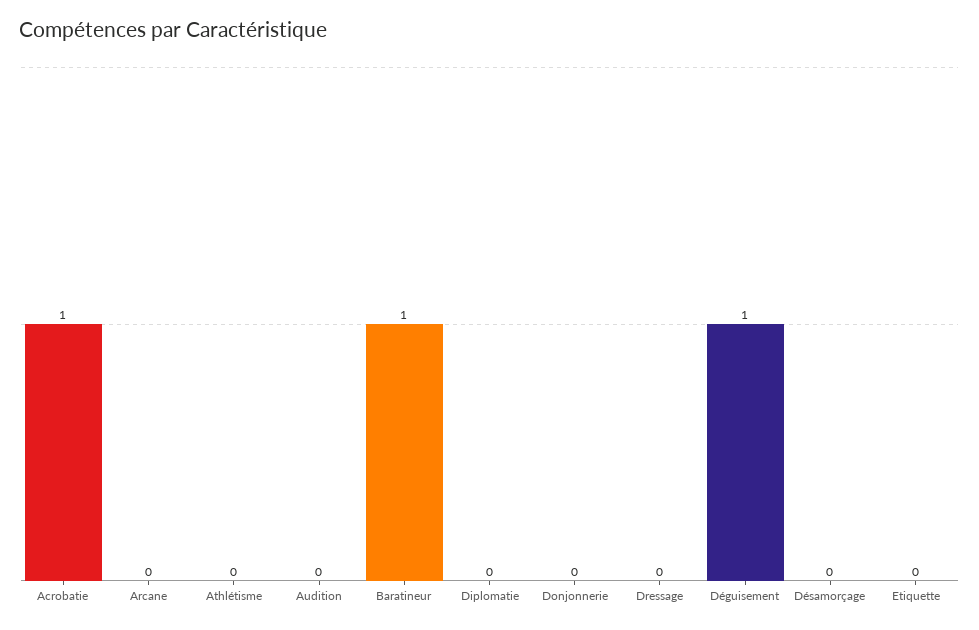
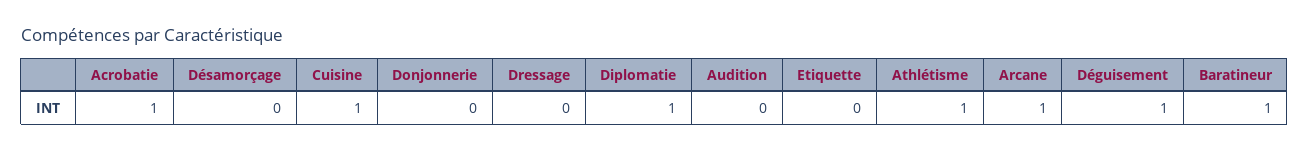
  {
    "Acrobatie": 1,
-   "Arcane": 0,
+   "Arcane": 1,
-   "Athlétisme": 0,
+   "Athlétisme": 1,
    "Audition": 0,
    "Baratineur": 1,
-   "Diplomatie": 0,
+   "Diplomatie": 1,
    "Donjonnerie": 0,
    "Dressage": 0,
    "Déguisement": 1,
    "Désamorçage": 0,
-   "Etiquette": 0
+   "Etiquette": 0,
+   "Cuisine": 1
  }

